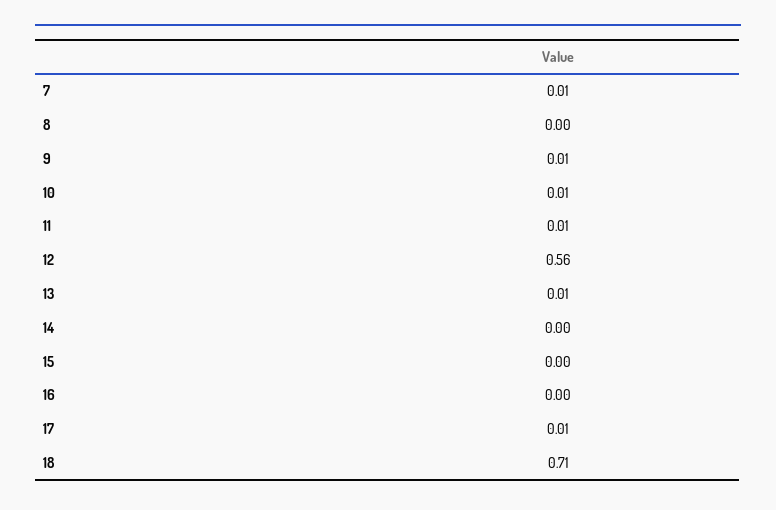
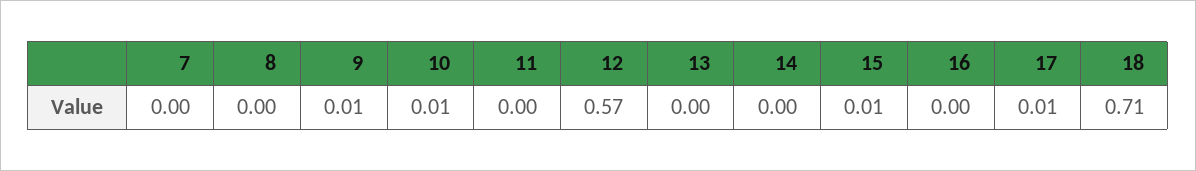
  {
-   "7": 0.01,
+   "7": 0,
    "8": 0,
    "9": 0.01,
    "10": 0.01,
-   "11": 0.01,
+   "11": 0,
-   "12": 0.56,
+   "12": 0.57,
-   "13": 0.01,
+   "13": 0,
    "14": 0,
-   "15": 0,
+   "15": 0.01,
    "16": 0,
    "17": 0.01,
    "18": 0.71
  }

